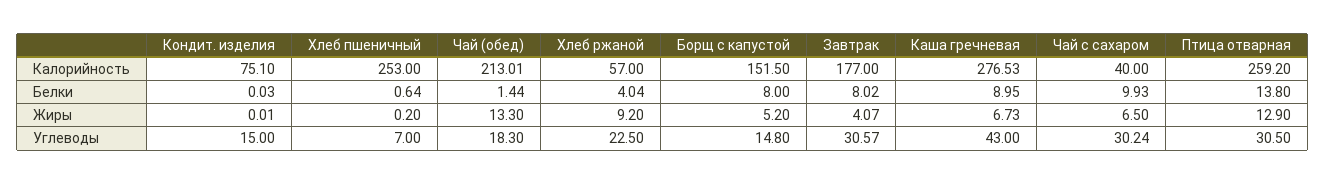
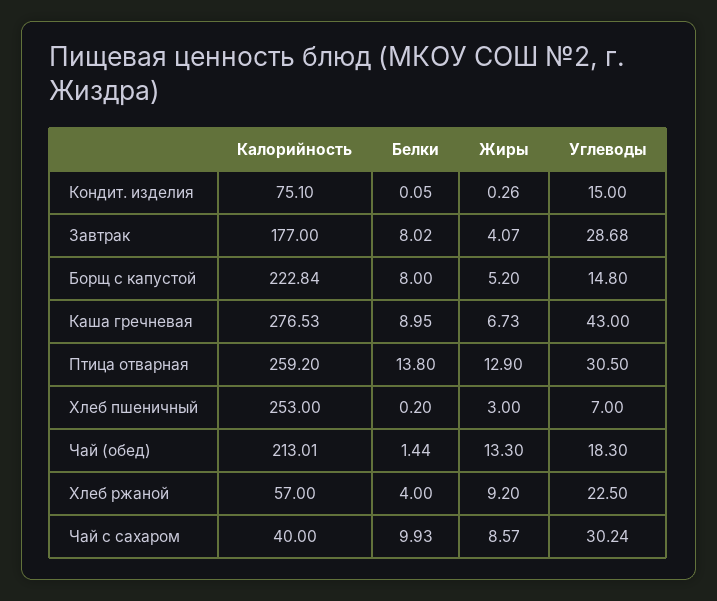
  {
    "Кондит. изделия": {
      "Калорийность": 75.1,
-     "Белки": 0.03,
+     "Белки": 0.05,
-     "Жиры": 0.01,
+     "Жиры": 0.26,
      "Углеводы": 15
    },
    "Хлеб пшеничный": {
      "Калорийность": 253,
-     "Белки": 0.64,
+     "Белки": 0.2,
-     "Жиры": 0.2,
+     "Жиры": 3,
      "Углеводы": 7
    },
    "Чай (обед)": {
      "Калорийность": 213.01,
      "Белки": 1.44,
      "Жиры": 13.3,
      "Углеводы": 18.3
    },
    "Хлеб ржаной": {
      "Калорийность": 57,
-     "Белки": 4.04,
+     "Белки": 4,
      "Жиры": 9.2,
      "Углеводы": 22.5
    },
    "Борщ с капустой": {
-     "Калорийность": 151.5,
+     "Калорийность": 222.84,
      "Белки": 8,
      "Жиры": 5.2,
      "Углеводы": 14.8
    },
    "Завтрак": {
      "Калорийность": 177,
      "Белки": 8.02,
      "Жиры": 4.07,
-     "Углеводы": 30.57
+     "Углеводы": 28.68
    },
    "Каша гречневая": {
      "Калорийность": 276.53,
      "Белки": 8.95,
      "Жиры": 6.73,
      "Углеводы": 43
    },
    "Чай с сахаром": {
      "Калорийность": 40,
      "Белки": 9.93,
-     "Жиры": 6.5,
+     "Жиры": 8.57,
      "Углеводы": 30.24
    },
    "Птица отварная": {
      "Калорийность": 259.2,
      "Белки": 13.8,
      "Жиры": 12.9,
      "Углеводы": 30.5
    }
  }

